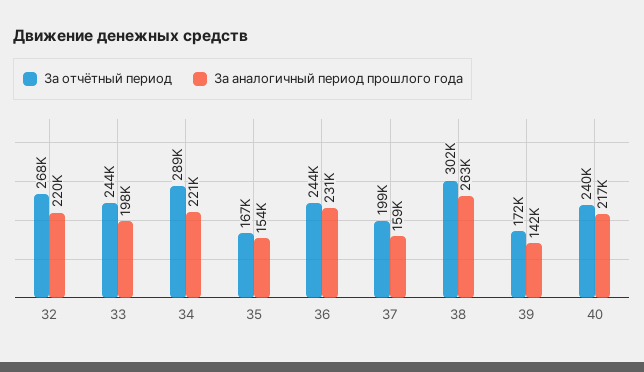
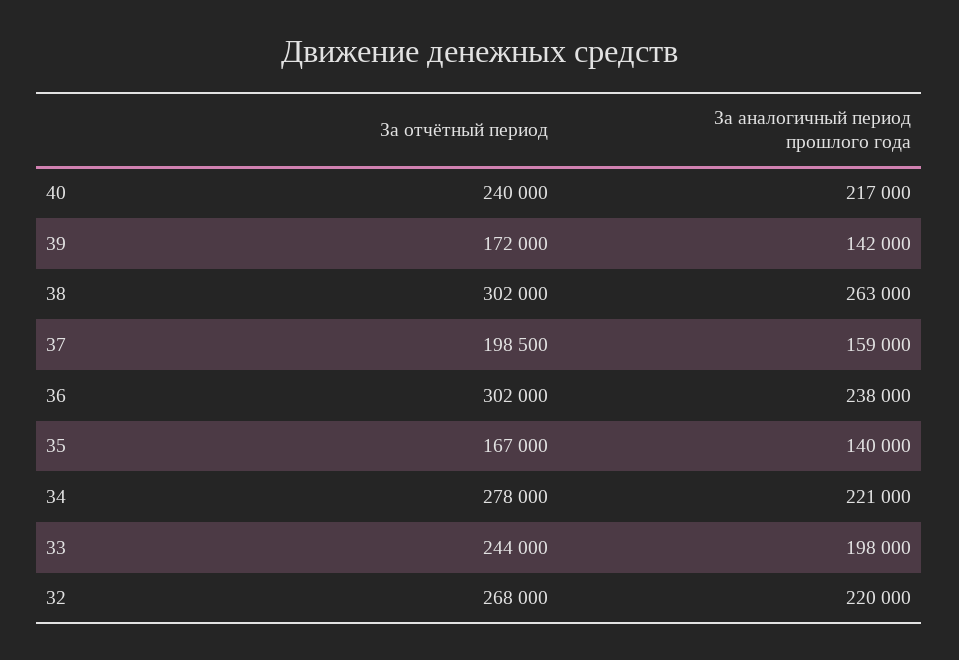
  {
    "За отчётный период": {
      "32": 268000,
      "33": 244000,
-     "34": 289000,
+     "34": 278000,
      "35": 167000,
-     "36": 244000,
+     "36": 302000,
      "37": 198500,
      "38": 302000,
      "39": 172000,
      "40": 240000
    },
    "За аналогичный период прошлого года": {
      "32": 220000,
      "33": 198000,
      "34": 221000,
-     "35": 154000,
+     "35": 140000,
-     "36": 231000,
+     "36": 238000,
      "37": 159000,
      "38": 263000,
      "39": 142000,
      "40": 217000
    }
  }

